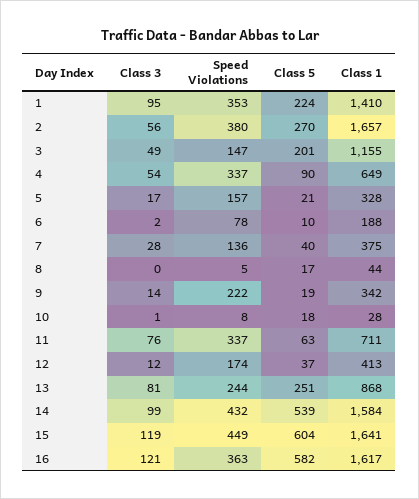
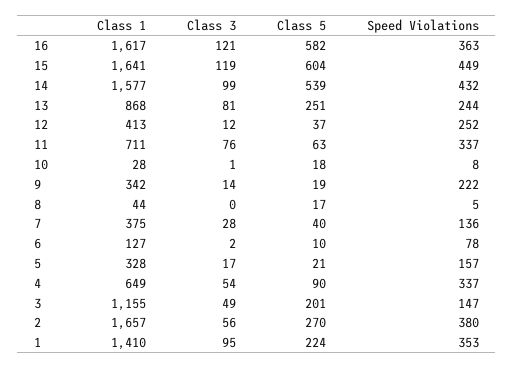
  {
    "Class 3": {
      "1": 95,
      "2": 56,
      "3": 49,
      "4": 54,
      "5": 17,
      "6": 2,
      "7": 28,
      "8": 0,
      "9": 14,
      "10": 1,
      "11": 76,
      "12": 12,
      "13": 81,
      "14": 99,
      "15": 119,
      "16": 121
    },
    "Speed Violations": {
      "1": 353,
      "2": 380,
      "3": 147,
      "4": 337,
      "5": 157,
      "6": 78,
      "7": 136,
      "8": 5,
      "9": 222,
      "10": 8,
      "11": 337,
-     "12": 174,
+     "12": 252,
      "13": 244,
      "14": 432,
      "15": 449,
      "16": 363
    },
    "Class 5": {
      "1": 224,
      "2": 270,
      "3": 201,
      "4": 90,
      "5": 21,
      "6": 10,
      "7": 40,
      "8": 17,
      "9": 19,
      "10": 18,
      "11": 63,
      "12": 37,
      "13": 251,
      "14": 539,
      "15": 604,
      "16": 582
    },
    "Class 1": {
      "1": 1410,
      "2": 1657,
      "3": 1155,
      "4": 649,
      "5": 328,
-     "6": 188,
+     "6": 127,
      "7": 375,
      "8": 44,
      "9": 342,
      "10": 28,
      "11": 711,
      "12": 413,
      "13": 868,
-     "14": 1584,
+     "14": 1577,
      "15": 1641,
      "16": 1617
    }
  }

